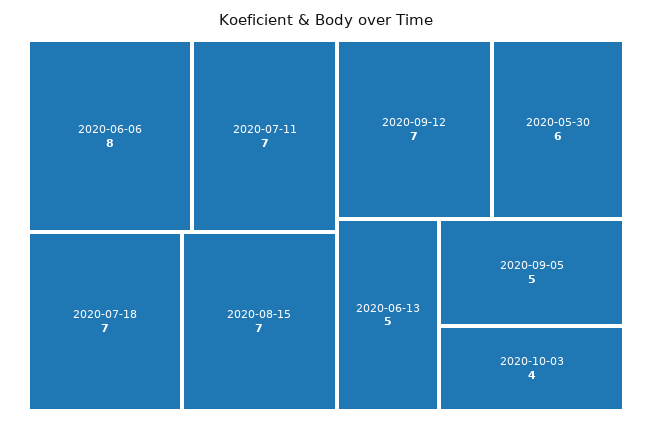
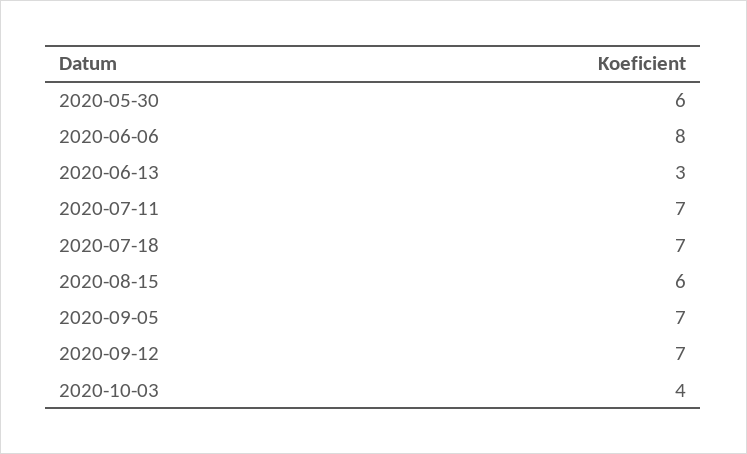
  {
    "2020-06-06": 8,
    "2020-07-11": 7,
    "2020-07-18": 7,
-   "2020-08-15": 7,
+   "2020-08-15": 6,
    "2020-09-12": 7,
    "2020-05-30": 6,
-   "2020-06-13": 5,
+   "2020-06-13": 3,
-   "2020-09-05": 5,
+   "2020-09-05": 7,
    "2020-10-03": 4
  }

